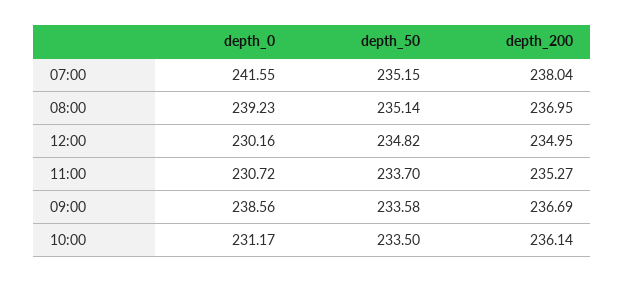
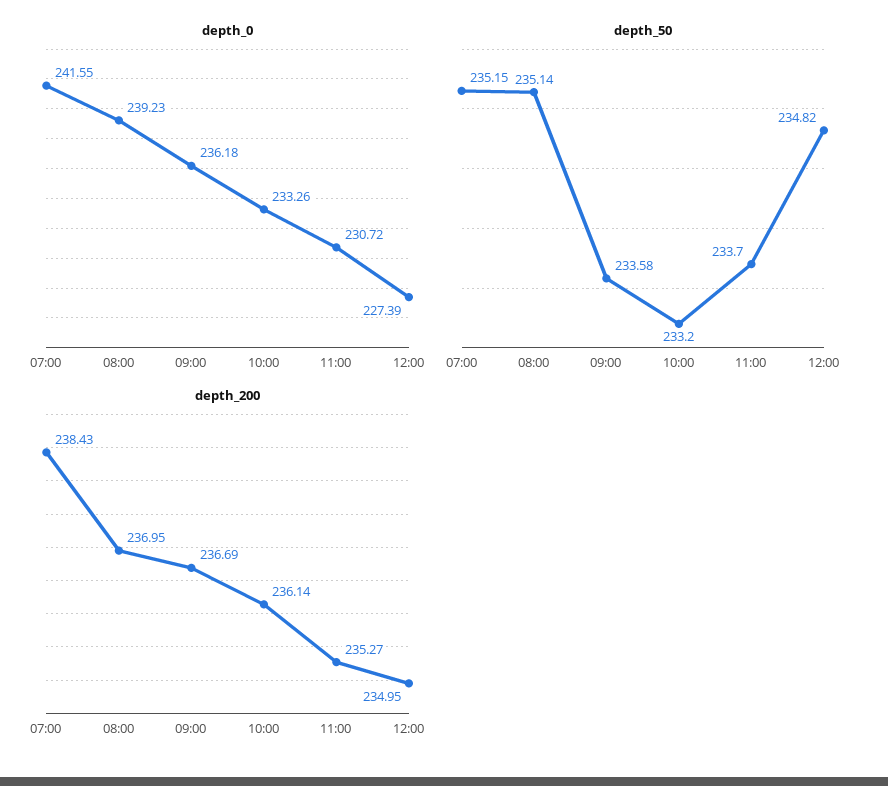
  {
    "depth_0": {
      "07:00": 241.55,
      "08:00": 239.23,
-     "12:00": 230.16,
+     "12:00": 227.39,
      "11:00": 230.72,
-     "09:00": 238.56,
+     "09:00": 236.18,
-     "10:00": 231.17
+     "10:00": 233.26
    },
    "depth_50": {
      "07:00": 235.15,
      "08:00": 235.14,
      "12:00": 234.82,
      "11:00": 233.7,
      "09:00": 233.58,
-     "10:00": 233.5
+     "10:00": 233.2
    },
    "depth_200": {
-     "07:00": 238.04,
+     "07:00": 238.43,
      "08:00": 236.95,
      "12:00": 234.95,
      "11:00": 235.27,
      "09:00": 236.69,
      "10:00": 236.14
    }
  }

